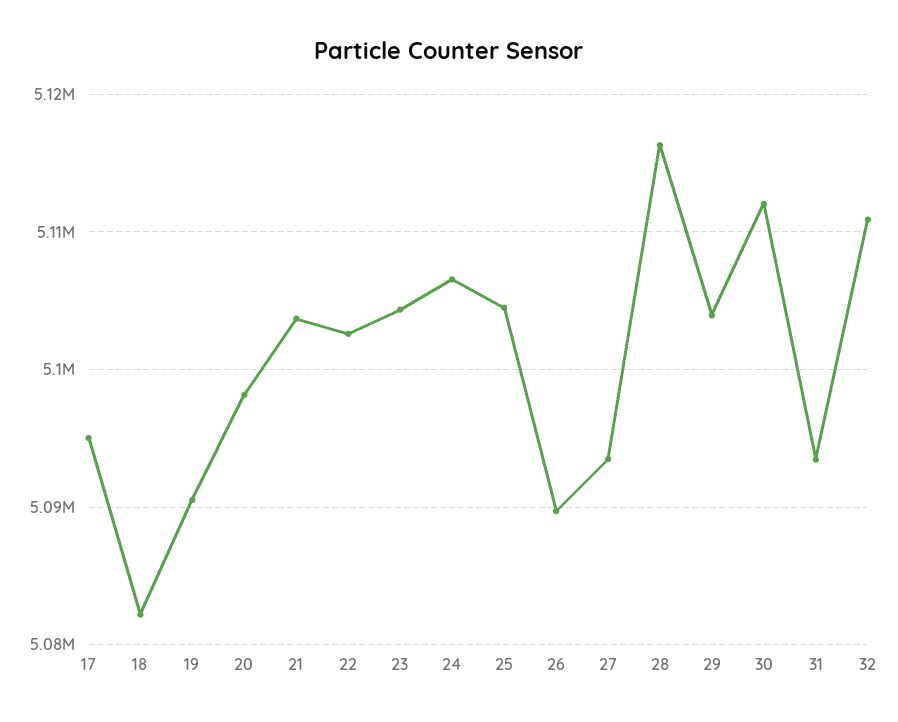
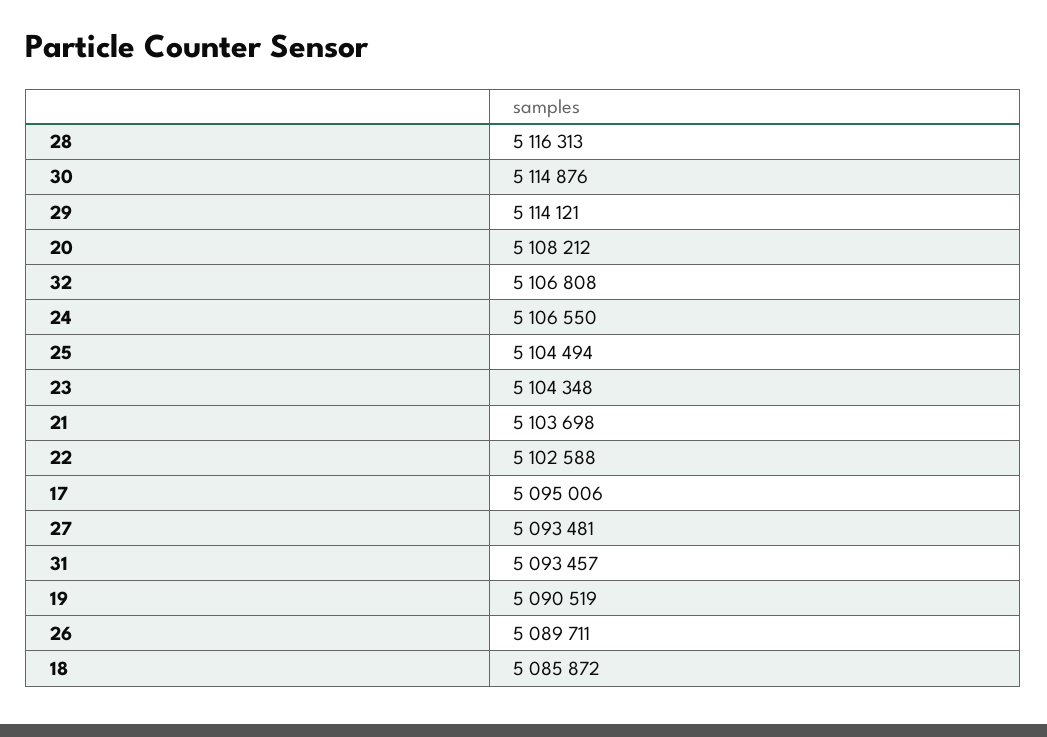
  {
    "17": 5095006,
-   "18": 5082000,
+   "18": 5085872,
    "19": 5090519,
-   "20": 5098000,
+   "20": 5108212,
    "21": 5103698,
    "22": 5102588,
    "23": 5104348,
    "24": 5106550,
    "25": 5104494,
    "26": 5089711,
    "27": 5093481,
    "28": 5116313,
-   "29": 5104000,
+   "29": 5114121,
-   "30": 5112000,
+   "30": 5114876,
    "31": 5093457,
-   "32": 5111000
+   "32": 5106808
  }

